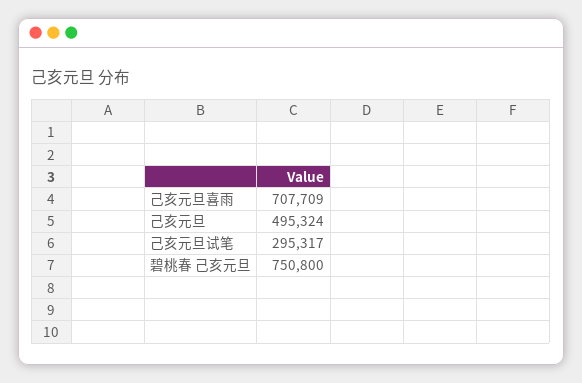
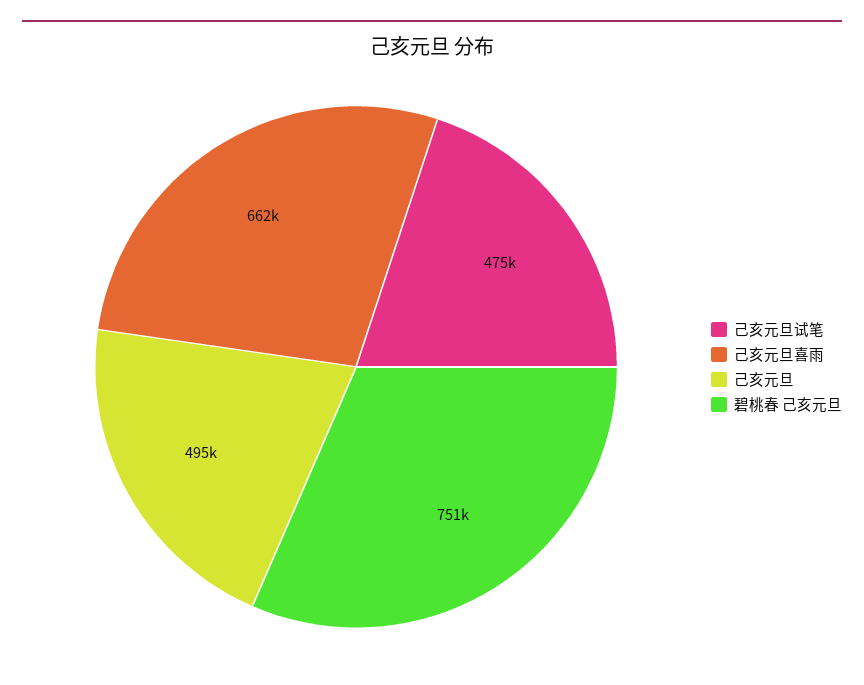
  {
-   "己亥元旦喜雨": 707709,
+   "己亥元旦喜雨": 662000,
    "己亥元旦": 495324,
-   "己亥元旦试笔": 295317,
+   "己亥元旦试笔": 475000,
    "碧桃春 己亥元旦": 750800
  }

